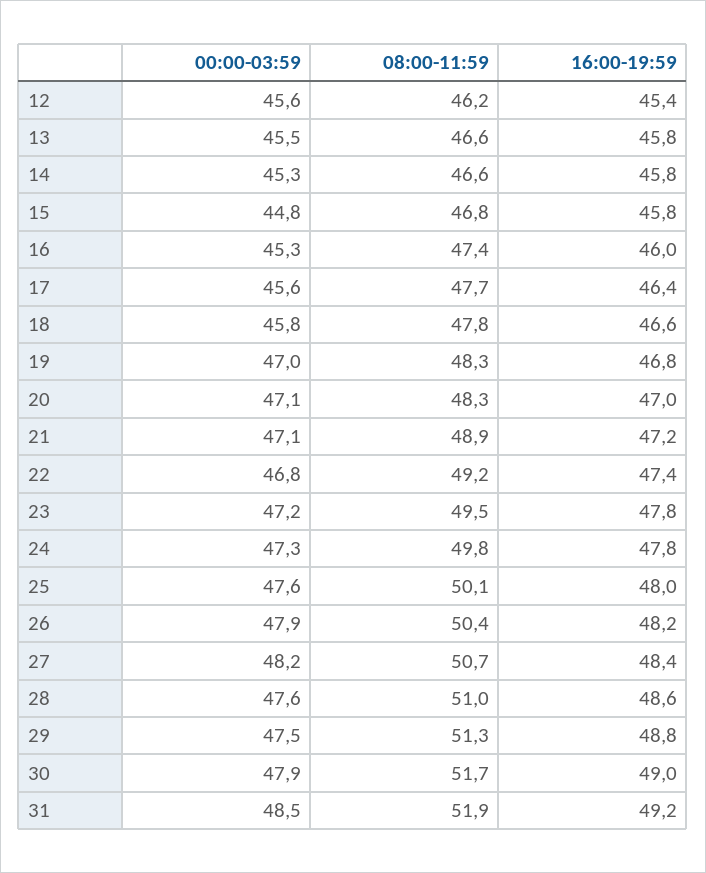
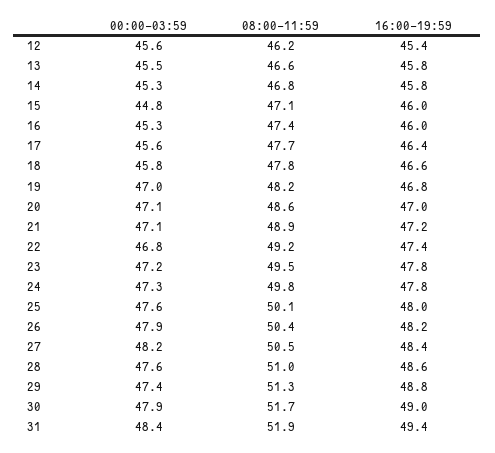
  {
    "00:00-03:59": {
      "12": 45.6,
      "13": 45.5,
      "14": 45.3,
      "15": 44.8,
      "16": 45.3,
      "17": 45.6,
      "18": 45.8,
      "19": 47,
      "20": 47.1,
      "21": 47.1,
      "22": 46.8,
      "23": 47.2,
      "24": 47.3,
      "25": 47.6,
      "26": 47.9,
      "27": 48.2,
      "28": 47.6,
-     "29": 47.5,
+     "29": 47.4,
      "30": 47.9,
-     "31": 48.5
+     "31": 48.4
    },
    "08:00-11:59": {
      "12": 46.2,
      "13": 46.6,
-     "14": 46.6,
+     "14": 46.8,
-     "15": 46.8,
+     "15": 47.1,
      "16": 47.4,
      "17": 47.7,
      "18": 47.8,
-     "19": 48.3,
+     "19": 48.2,
-     "20": 48.3,
+     "20": 48.6,
      "21": 48.9,
      "22": 49.2,
      "23": 49.5,
      "24": 49.8,
      "25": 50.1,
      "26": 50.4,
-     "27": 50.7,
+     "27": 50.5,
      "28": 51,
      "29": 51.3,
      "30": 51.7,
      "31": 51.9
    },
    "16:00-19:59": {
      "12": 45.4,
      "13": 45.8,
      "14": 45.8,
-     "15": 45.8,
+     "15": 46,
      "16": 46,
      "17": 46.4,
      "18": 46.6,
      "19": 46.8,
      "20": 47,
      "21": 47.2,
      "22": 47.4,
      "23": 47.8,
      "24": 47.8,
      "25": 48,
      "26": 48.2,
      "27": 48.4,
      "28": 48.6,
      "29": 48.8,
      "30": 49,
-     "31": 49.2
+     "31": 49.4
    }
  }

